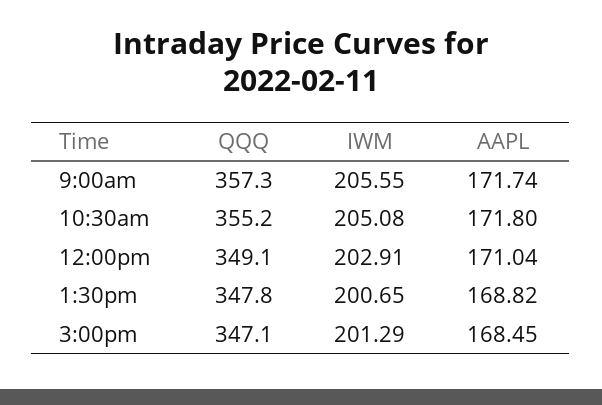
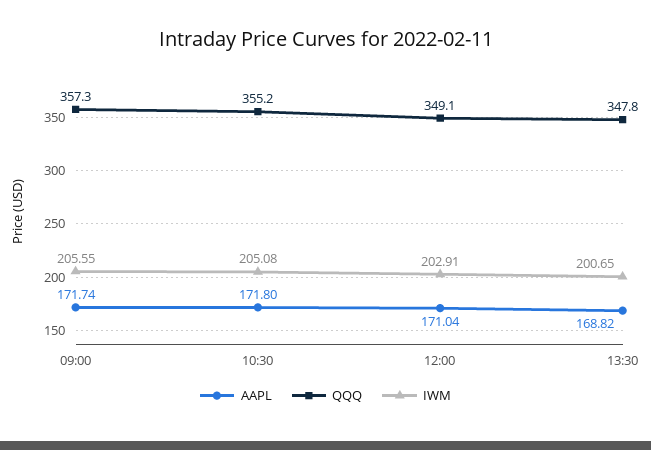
  {
    "QQQ": {
      "9:00am": 357.3,
      "10:30am": 355.2,
      "12:00pm": 349.1,
-     "1:30pm": 347.8,
+     "1:30pm": 347.8
-     "3:00pm": 347.1
    },
    "IWM": {
      "9:00am": 205.55,
      "10:30am": 205.08,
      "12:00pm": 202.91,
-     "1:30pm": 200.65,
+     "1:30pm": 200.65
-     "3:00pm": 201.29
    },
    "AAPL": {
      "9:00am": 171.74,
      "10:30am": 171.8,
      "12:00pm": 171.04,
-     "1:30pm": 168.82,
+     "1:30pm": 168.82
-     "3:00pm": 168.45
    }
  }

